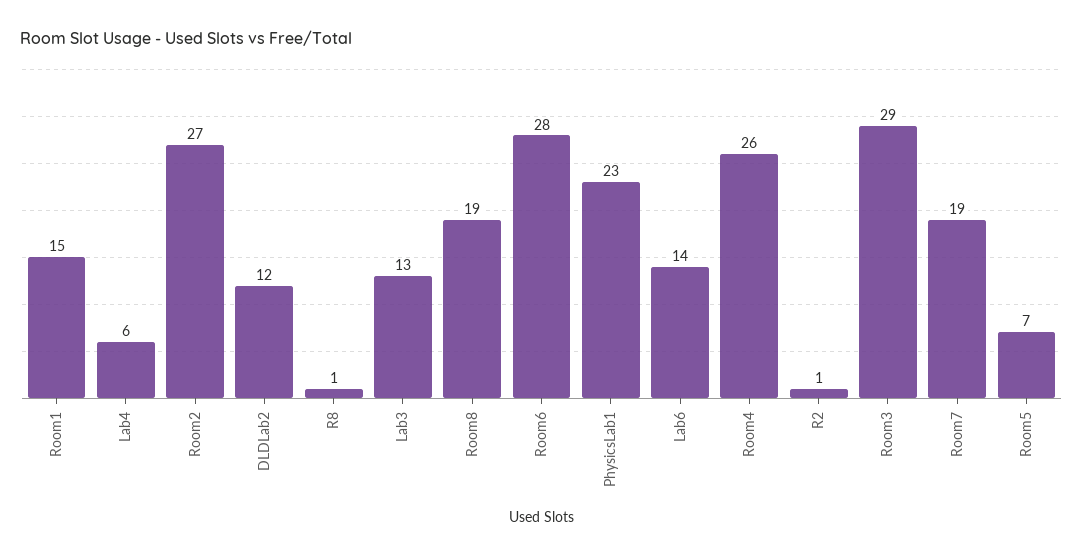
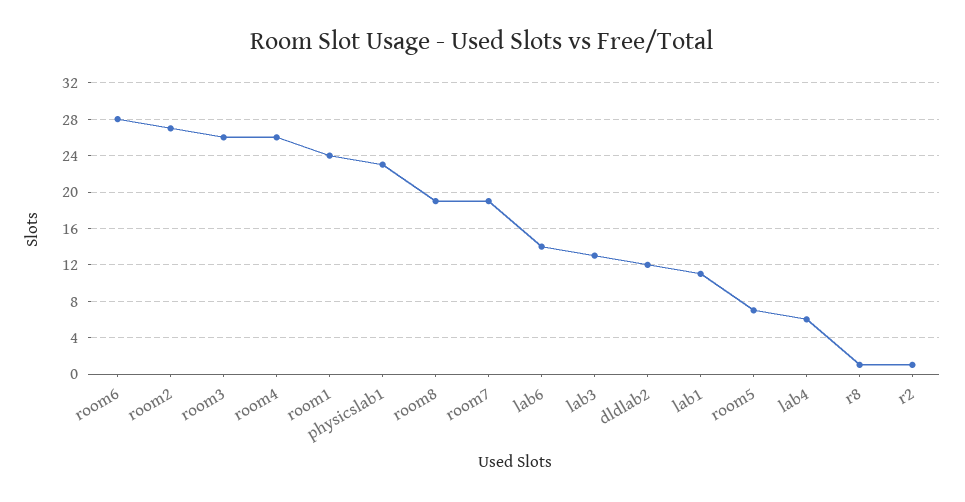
  {
-   "Room1": 15,
+   "Room1": 24,
    "Lab4": 6,
    "Room2": 27,
    "DLDLab2": 12,
    "R8": 1,
    "Lab3": 13,
    "Room8": 19,
    "Room6": 28,
    "PhysicsLab1": 23,
    "Lab6": 14,
    "Room4": 26,
    "R2": 1,
-   "Room3": 29,
+   "Room3": 26,
    "Room7": 19,
-   "Room5": 7
+   "Room5": 7,
+   "lab1": 11
  }

